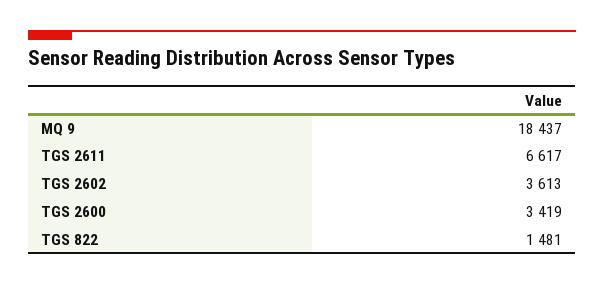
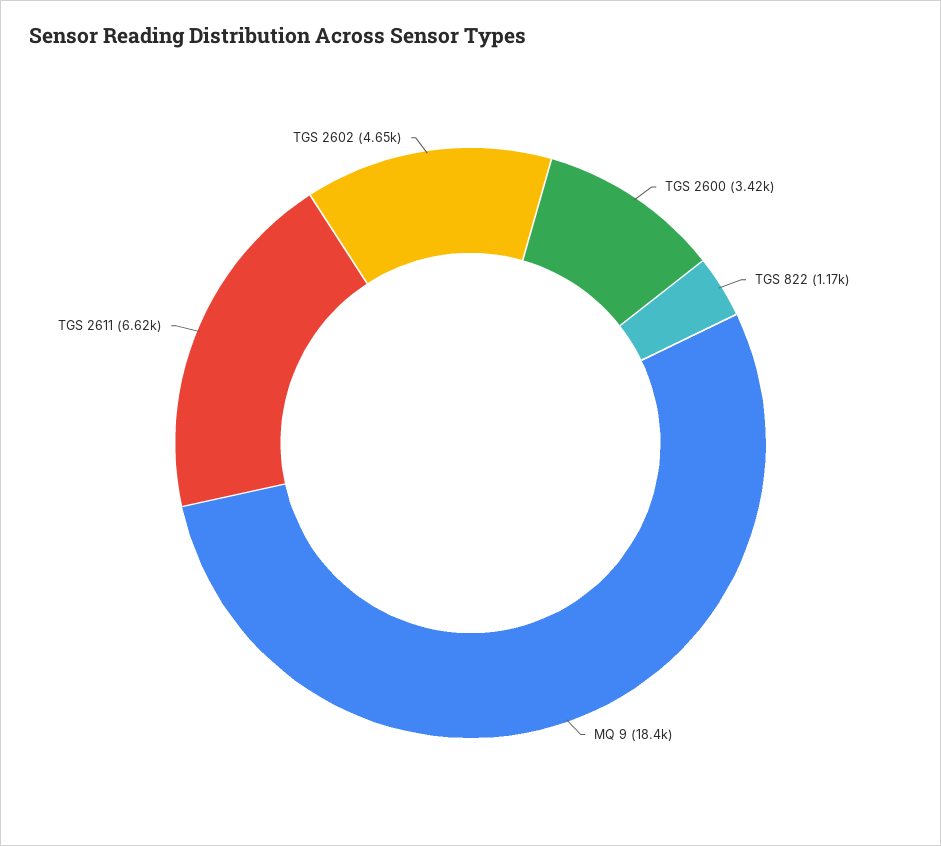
  {
    "MQ 9": 18437,
    "TGS 2611": 6617,
-   "TGS 2602": 3613,
+   "TGS 2602": 4650,
    "TGS 2600": 3419,
-   "TGS 822": 1481
+   "TGS 822": 1170
  }

